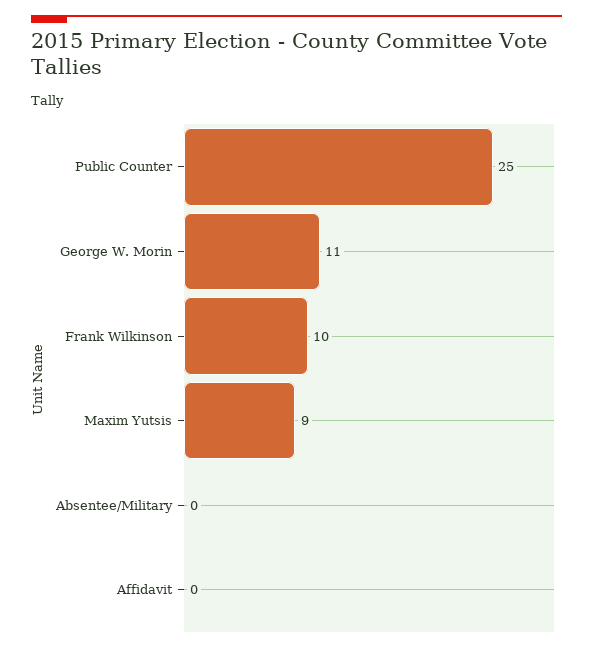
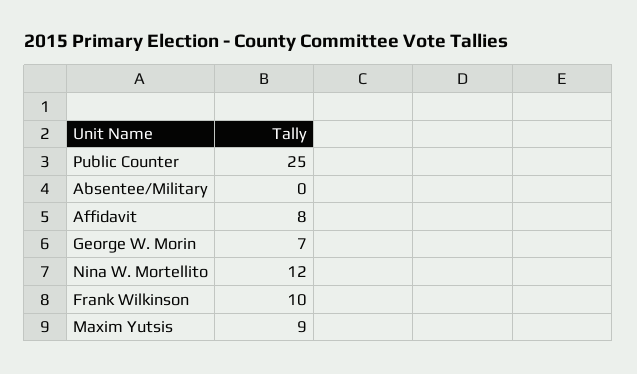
  {
    "Public Counter": 25,
-   "George W. Morin": 11,
+   "George W. Morin": 7,
    "Frank Wilkinson": 10,
    "Maxim Yutsis": 9,
    "Absentee/Military": 0,
-   "Affidavit": 0
+   "Affidavit": 8,
+   "Nina W. Mortellito": 12
  }

